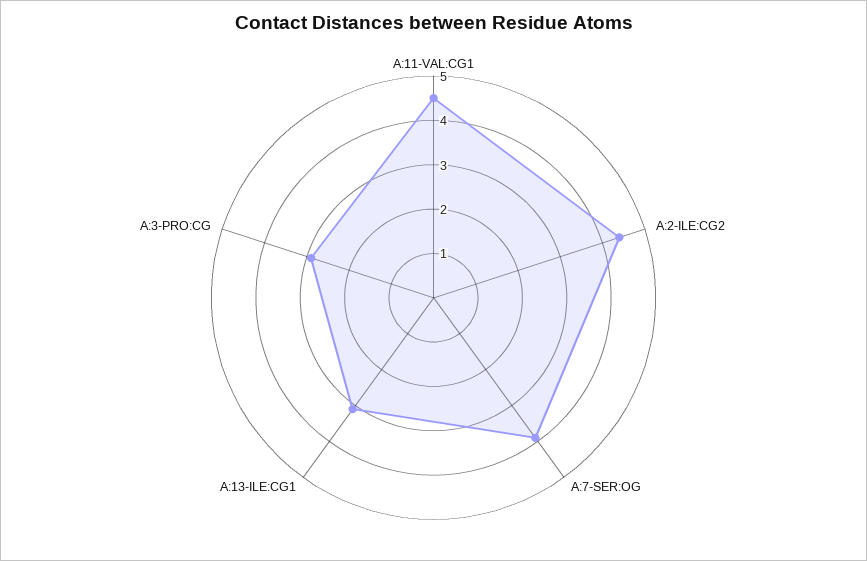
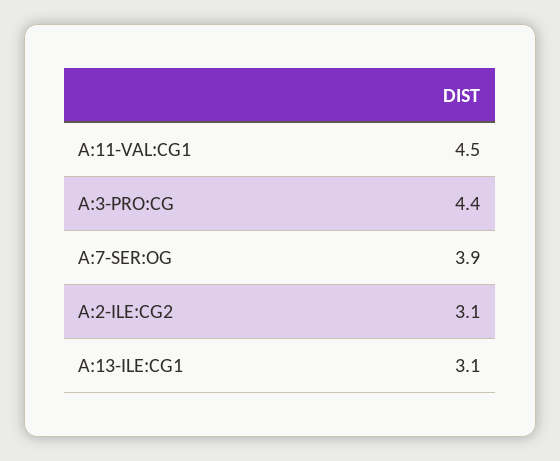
  {
    "A:11-VAL:CG1": 4.5,
-   "A:2-ILE:CG2": 4.5,
+   "A:2-ILE:CG2": 3.1,
    "A:7-SER:OG": 3.9,
    "A:13-ILE:CG1": 3.1,
-   "A:3-PRO:CG": 3
+   "A:3-PRO:CG": 4.4
  }

